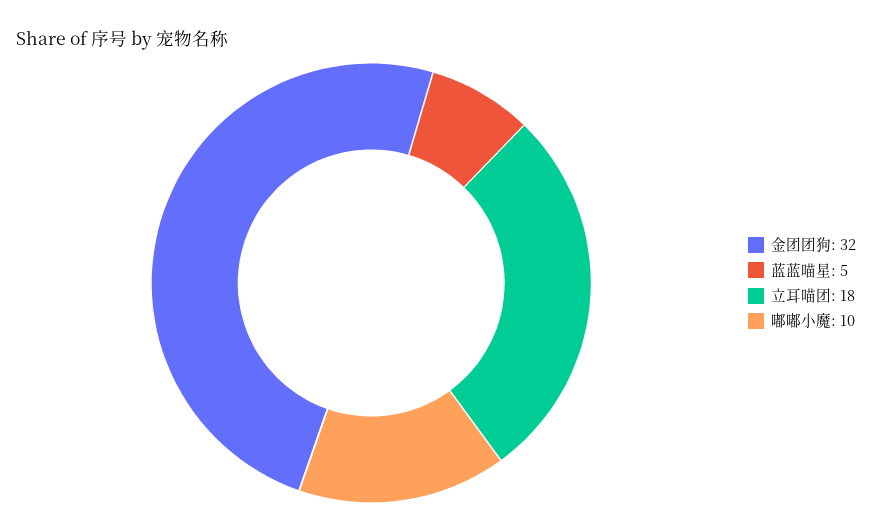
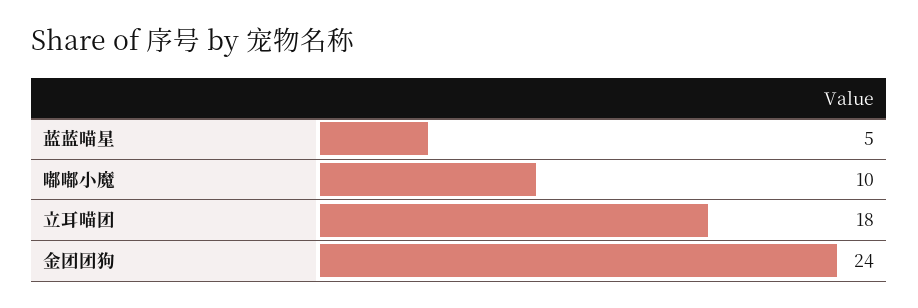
  {
-   "金团团狗": 32,
+   "金团团狗": 24,
    "蓝蓝喵星": 5,
    "立耳喵团": 18,
    "嘟嘟小魔": 10
  }

